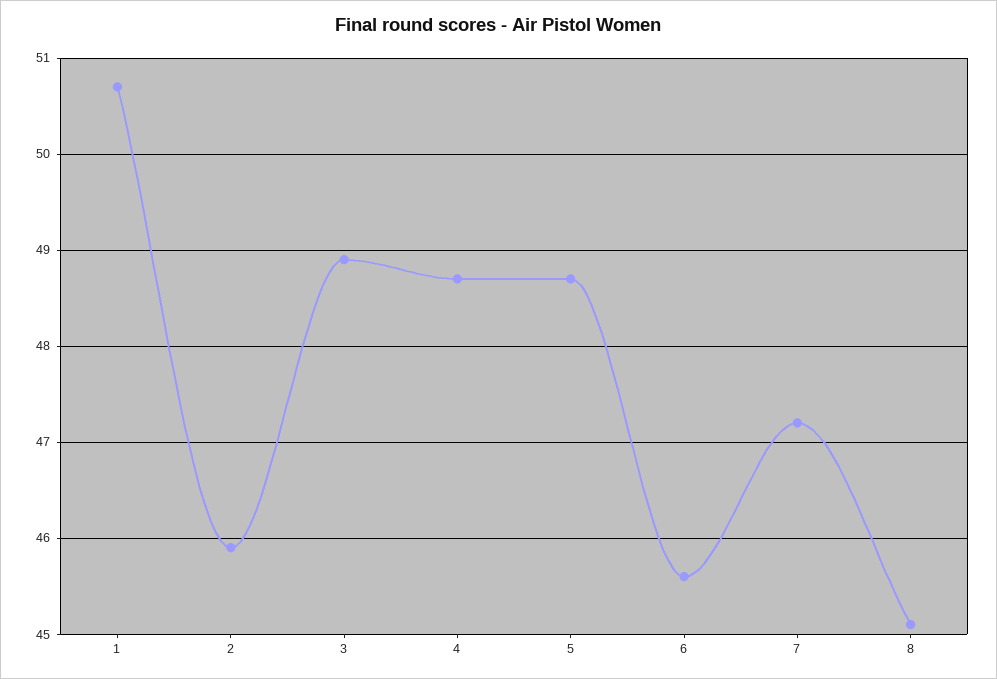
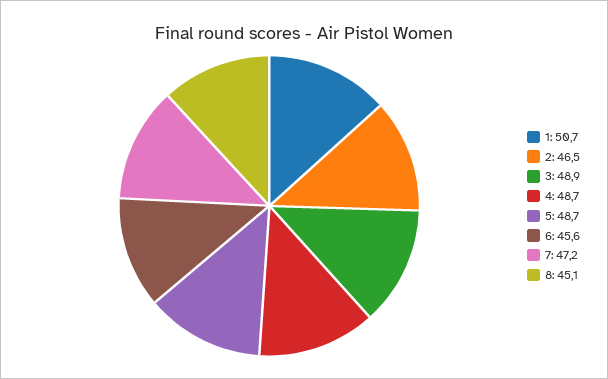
  {
    "1": 50.7,
-   "2": 45.9,
+   "2": 46.5,
    "3": 48.9,
    "4": 48.7,
    "5": 48.7,
    "6": 45.6,
    "7": 47.2,
    "8": 45.1
  }

